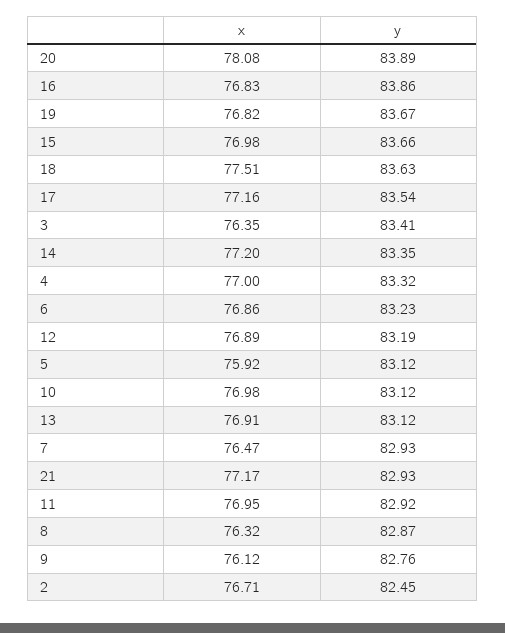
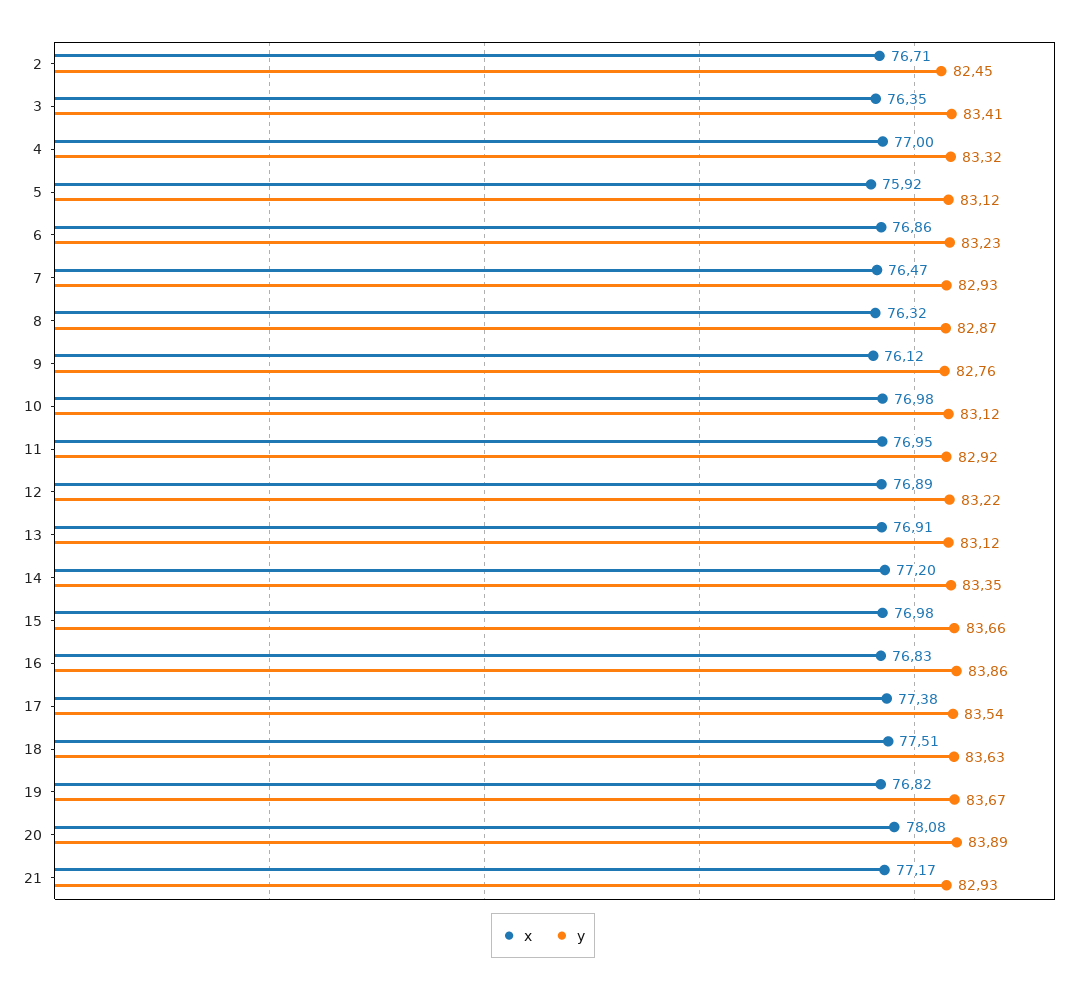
  {
    "x": {
      "20": 78.08,
      "16": 76.83,
      "19": 76.82,
      "15": 76.98,
      "18": 77.51,
-     "17": 77.16,
+     "17": 77.38,
      "3": 76.35,
      "14": 77.2,
      "4": 77,
      "6": 76.86,
      "12": 76.89,
      "5": 75.92,
      "10": 76.98,
      "13": 76.91,
      "7": 76.47,
      "21": 77.17,
      "11": 76.95,
      "8": 76.32,
      "9": 76.12,
      "2": 76.71
    },
    "y": {
      "20": 83.89,
      "16": 83.86,
      "19": 83.67,
      "15": 83.66,
      "18": 83.63,
      "17": 83.54,
      "3": 83.41,
      "14": 83.35,
      "4": 83.32,
      "6": 83.23,
-     "12": 83.19,
+     "12": 83.22,
      "5": 83.12,
      "10": 83.12,
      "13": 83.12,
      "7": 82.93,
      "21": 82.93,
      "11": 82.92,
      "8": 82.87,
      "9": 82.76,
      "2": 82.45
    }
  }

